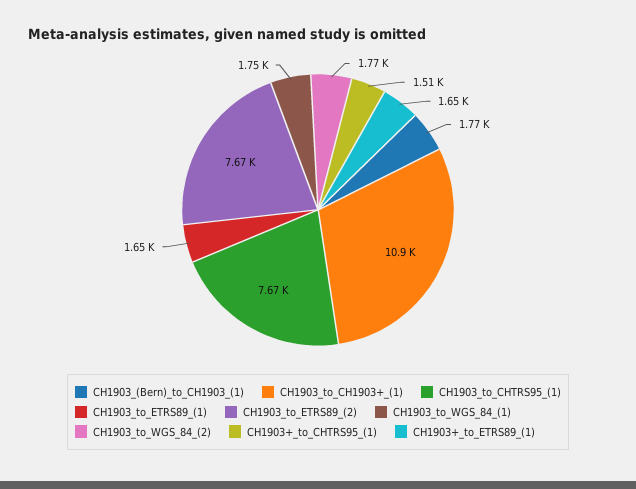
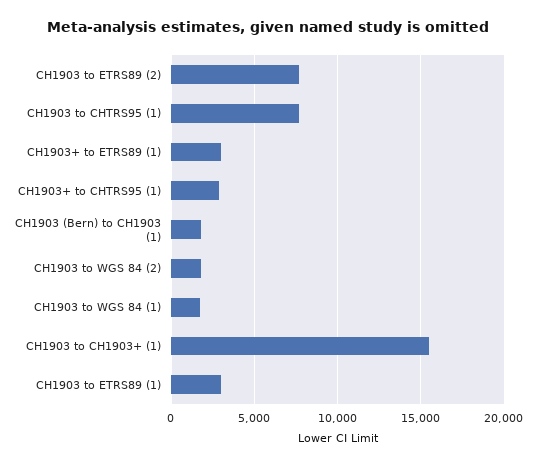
  {
    "CH1903_(Bern)_to_CH1903_(1)": 1770,
-   "CH1903_to_CH1903+_(1)": 10900,
+   "CH1903_to_CH1903+_(1)": 15500,
    "CH1903_to_CHTRS95_(1)": 7670,
-   "CH1903_to_ETRS89_(1)": 1650,
+   "CH1903_to_ETRS89_(1)": 3000,
    "CH1903_to_ETRS89_(2)": 7670,
    "CH1903_to_WGS_84_(1)": 1750,
    "CH1903_to_WGS_84_(2)": 1770,
-   "CH1903+_to_CHTRS95_(1)": 1510,
+   "CH1903+_to_CHTRS95_(1)": 3000,
-   "CH1903+_to_ETRS89_(1)": 1650
+   "CH1903+_to_ETRS89_(1)": 3000
  }

